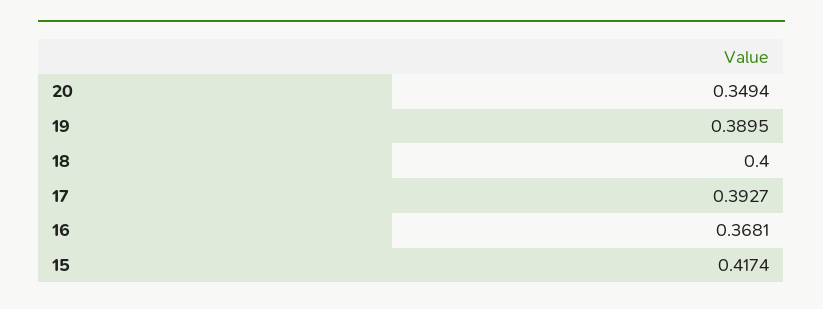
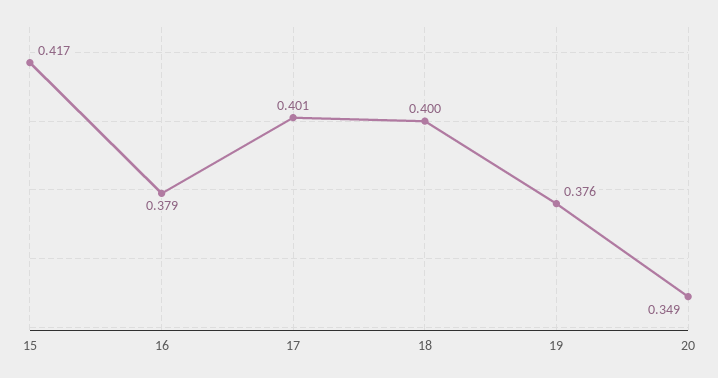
  {
    "20": 0.3494,
-   "19": 0.3895,
+   "19": 0.376,
    "18": 0.4,
-   "17": 0.3927,
+   "17": 0.401,
-   "16": 0.3681,
+   "16": 0.379,
    "15": 0.4174
  }

